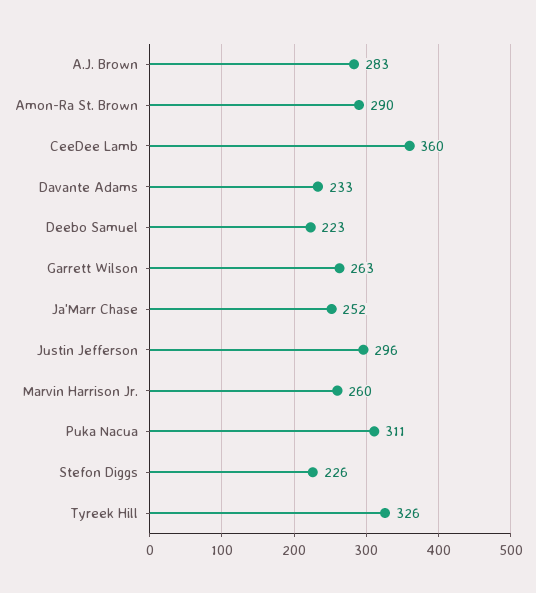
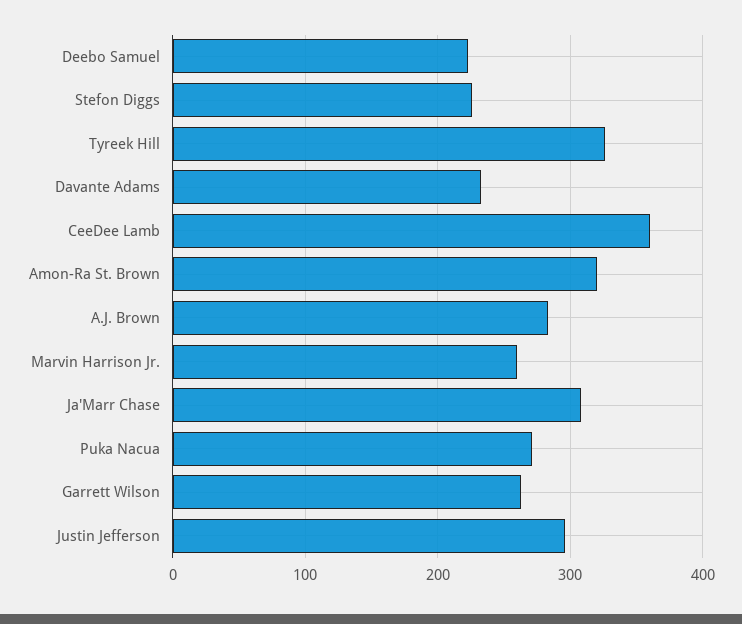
  {
    "A.J. Brown": 283,
-   "Amon-Ra St. Brown": 290,
+   "Amon-Ra St. Brown": 320,
    "CeeDee Lamb": 360,
    "Davante Adams": 233,
    "Deebo Samuel": 223,
    "Garrett Wilson": 263,
-   "Ja'Marr Chase": 252,
+   "Ja'Marr Chase": 310,
    "Justin Jefferson": 296,
    "Marvin Harrison Jr.": 260,
-   "Puka Nacua": 311,
+   "Puka Nacua": 270,
    "Stefon Diggs": 226,
    "Tyreek Hill": 326
  }

